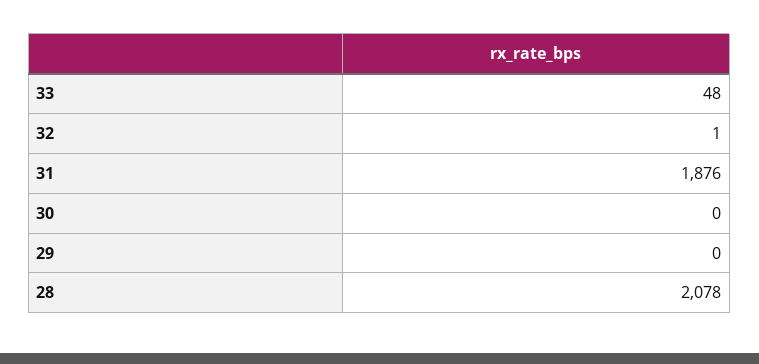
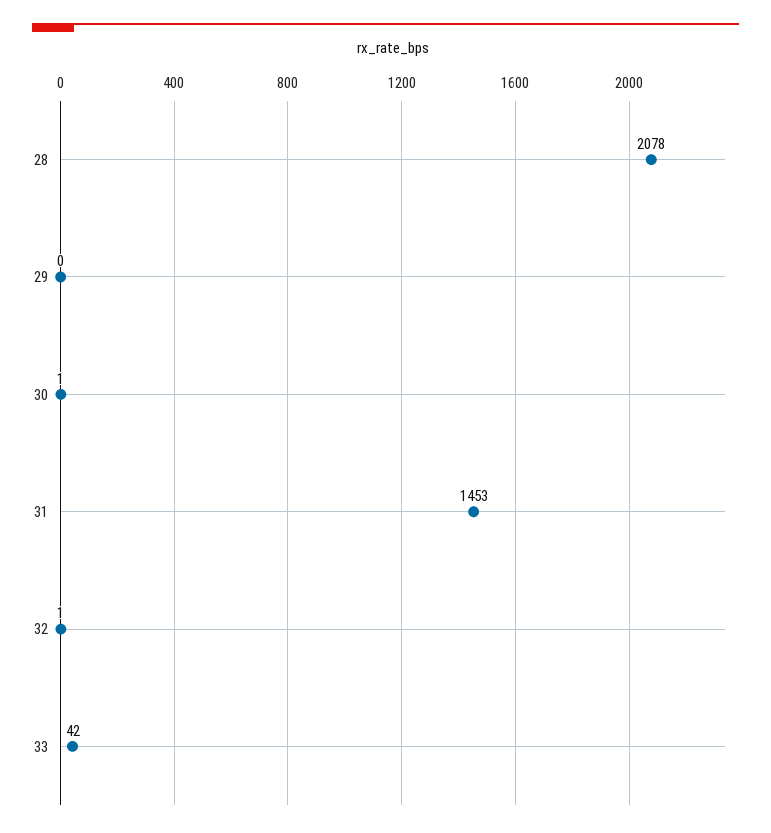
  {
-   "33": 48,
+   "33": 42,
    "32": 1,
-   "31": 1876,
+   "31": 1453,
-   "30": 0,
+   "30": 1,
    "29": 0,
    "28": 2078
  }

